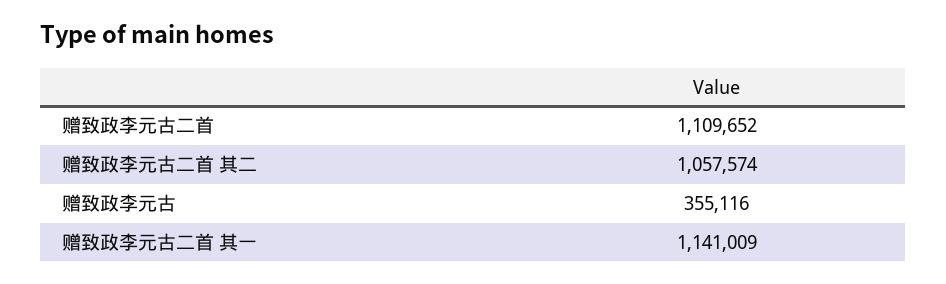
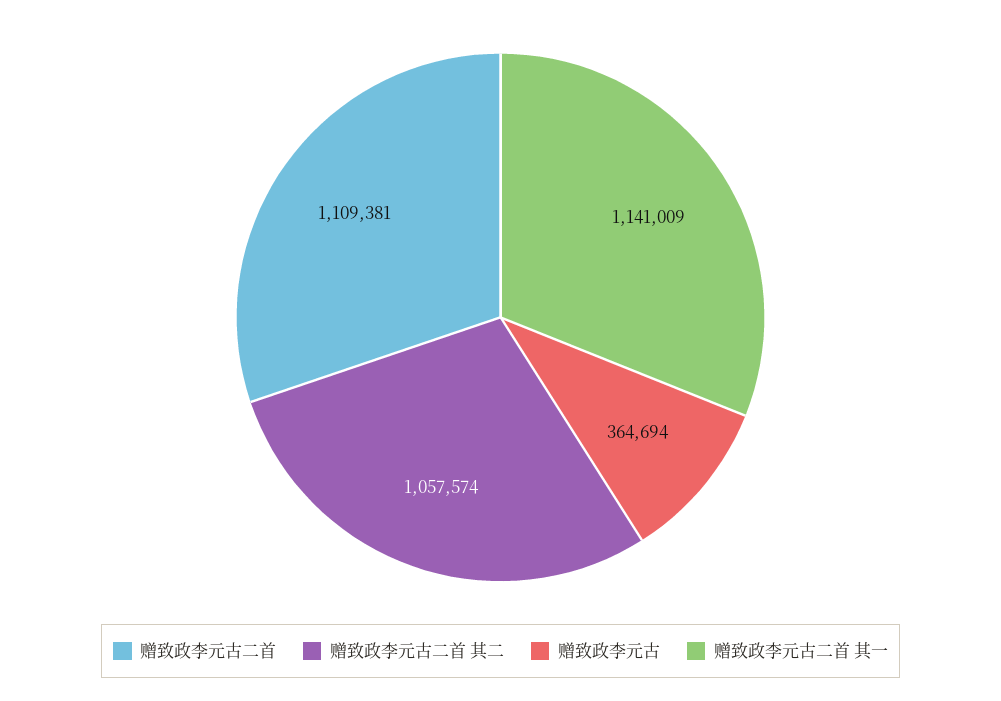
  {
-   "赠致政李元古二首": 1109652,
+   "赠致政李元古二首": 1109381,
    "赠致政李元古二首 其二": 1057574,
-   "赠致政李元古": 355116,
+   "赠致政李元古": 364694,
    "赠致政李元古二首 其一": 1141009
  }

